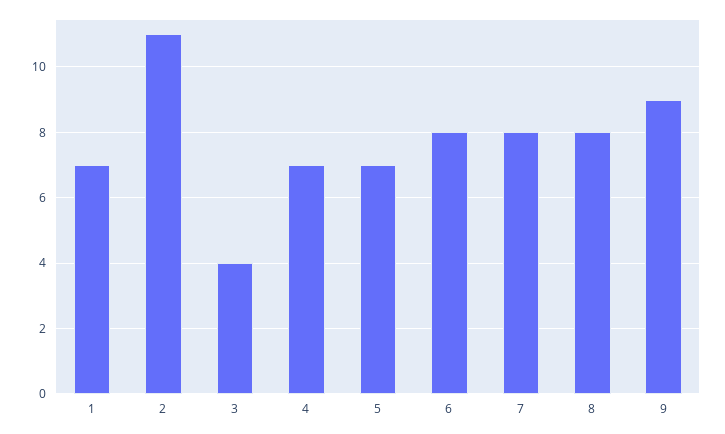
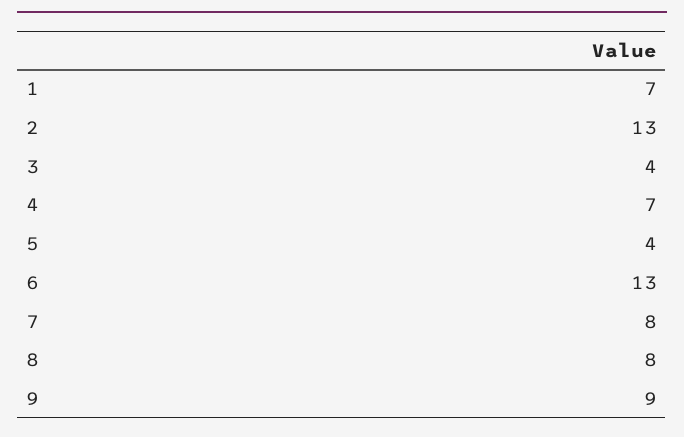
  {
    "1": 7,
-   "2": 11,
+   "2": 13,
    "3": 4,
    "4": 7,
-   "5": 7,
+   "5": 4,
-   "6": 8,
+   "6": 13,
    "7": 8,
    "8": 8,
    "9": 9
  }

